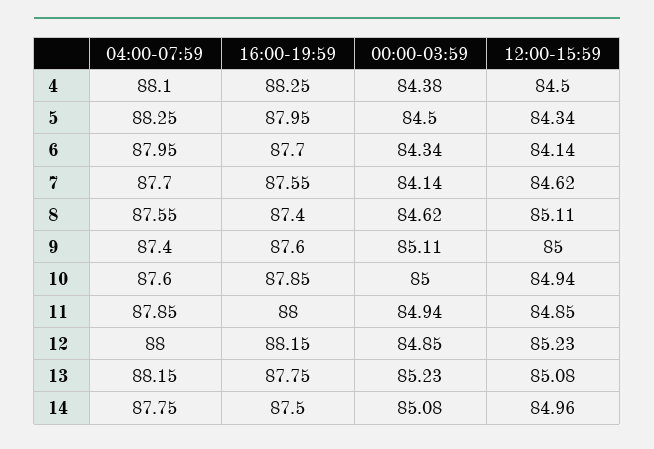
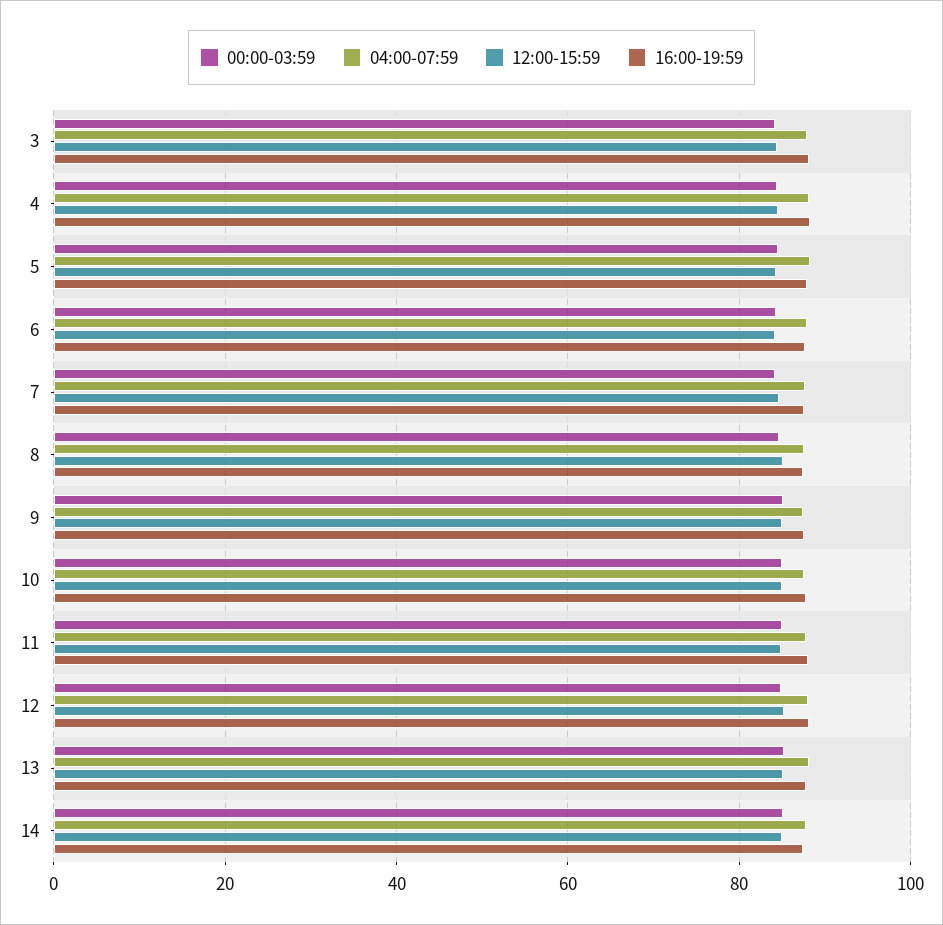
  {
    "04:00-07:59": {
      "4": 88.1,
      "5": 88.25,
      "6": 87.95,
      "7": 87.7,
      "8": 87.55,
      "9": 87.4,
      "10": 87.6,
      "11": 87.85,
      "12": 88,
      "13": 88.15,
-     "14": 87.75
+     "14": 87.75,
+     "3": 88
    },
    "16:00-19:59": {
      "4": 88.25,
      "5": 87.95,
      "6": 87.7,
      "7": 87.55,
      "8": 87.4,
      "9": 87.6,
      "10": 87.85,
      "11": 88,
      "12": 88.15,
      "13": 87.75,
-     "14": 87.5
+     "14": 87.5,
+     "3": 88
    },
    "00:00-03:59": {
      "4": 84.38,
      "5": 84.5,
      "6": 84.34,
      "7": 84.14,
      "8": 84.62,
      "9": 85.11,
      "10": 85,
      "11": 84.94,
      "12": 84.85,
      "13": 85.23,
-     "14": 85.08
+     "14": 85.08,
+     "3": 84
    },
    "12:00-15:59": {
      "4": 84.5,
      "5": 84.34,
      "6": 84.14,
      "7": 84.62,
      "8": 85.11,
      "9": 85,
      "10": 84.94,
      "11": 84.85,
      "12": 85.23,
      "13": 85.08,
-     "14": 84.96
+     "14": 84.96,
+     "3": 84
    }
  }

